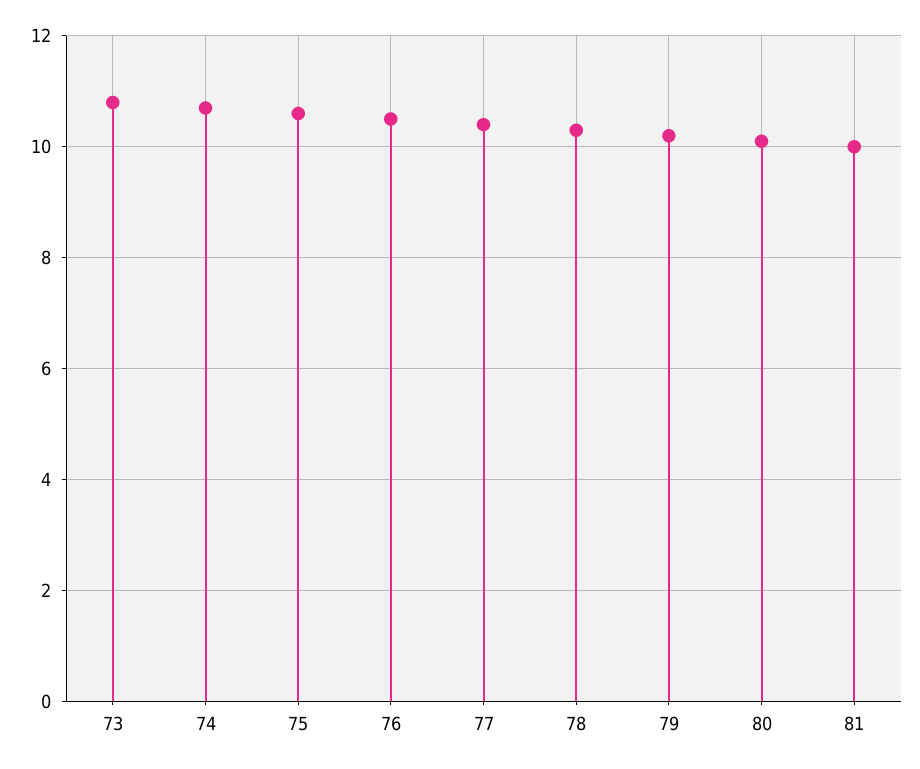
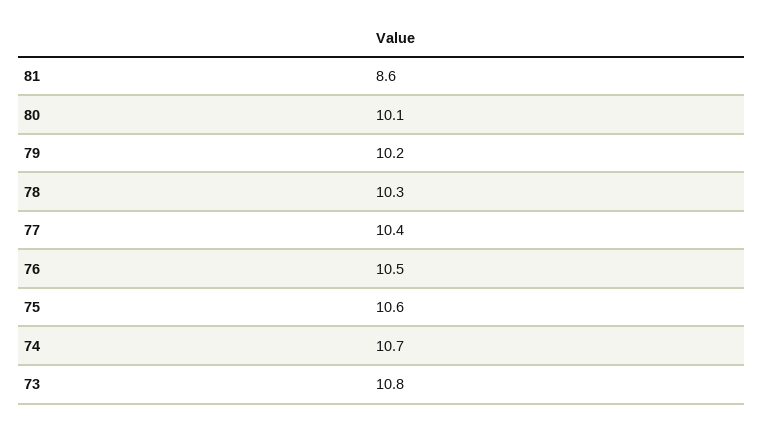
  {
    "73": 10.8,
    "74": 10.7,
    "75": 10.6,
    "76": 10.5,
    "77": 10.4,
    "78": 10.3,
    "79": 10.2,
    "80": 10.1,
-   "81": 10
+   "81": 8.6
  }

